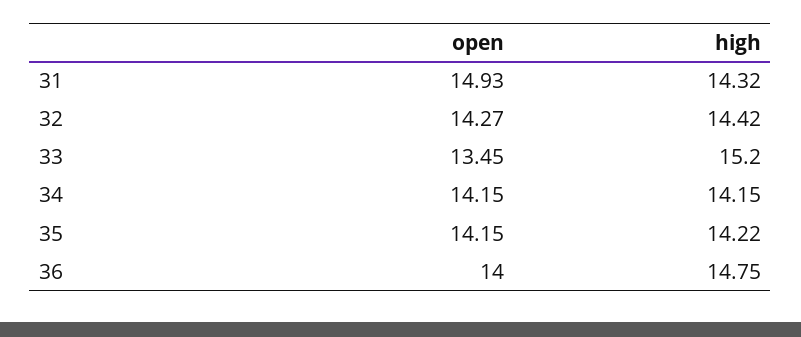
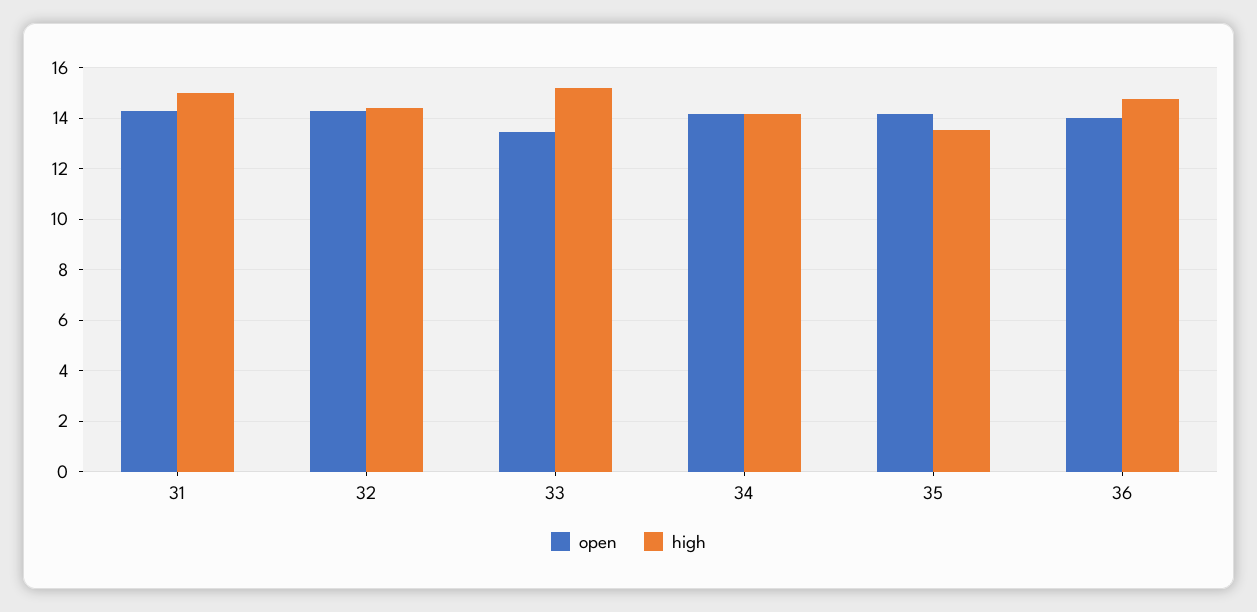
  {
    "open": {
-     "31": 14.93,
+     "31": 14.25,
      "32": 14.27,
      "33": 13.45,
      "34": 14.15,
      "35": 14.15,
      "36": 14
    },
    "high": {
-     "31": 14.32,
+     "31": 15,
      "32": 14.42,
      "33": 15.2,
      "34": 14.15,
-     "35": 14.22,
+     "35": 13.5,
      "36": 14.75
    }
  }

